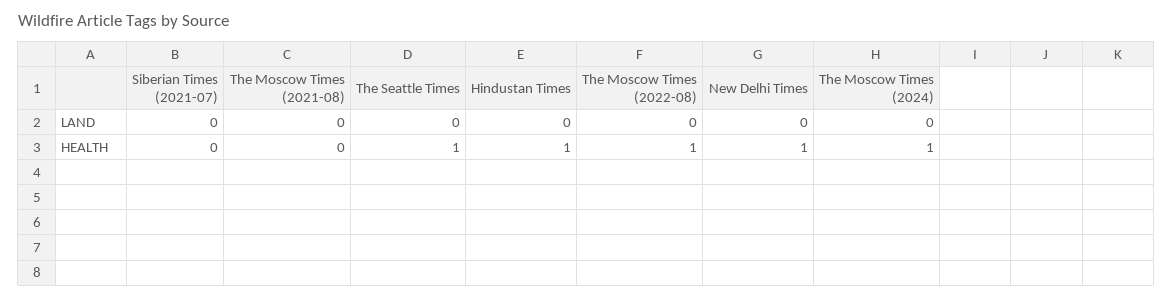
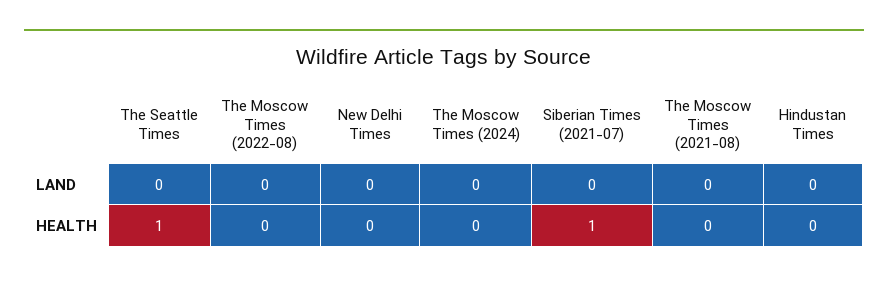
  {
    "Siberian Times (2021-07)": {
      "LAND": 0,
-     "HEALTH": 0
+     "HEALTH": 1
    },
    "The Moscow Times (2021-08)": {
      "LAND": 0,
      "HEALTH": 0
    },
    "The Seattle Times": {
      "LAND": 0,
      "HEALTH": 1
    },
    "Hindustan Times": {
      "LAND": 0,
-     "HEALTH": 1
+     "HEALTH": 0
    },
    "The Moscow Times (2022-08)": {
      "LAND": 0,
-     "HEALTH": 1
+     "HEALTH": 0
    },
    "New Delhi Times": {
      "LAND": 0,
-     "HEALTH": 1
+     "HEALTH": 0
    },
    "The Moscow Times (2024)": {
      "LAND": 0,
-     "HEALTH": 1
+     "HEALTH": 0
    }
  }

